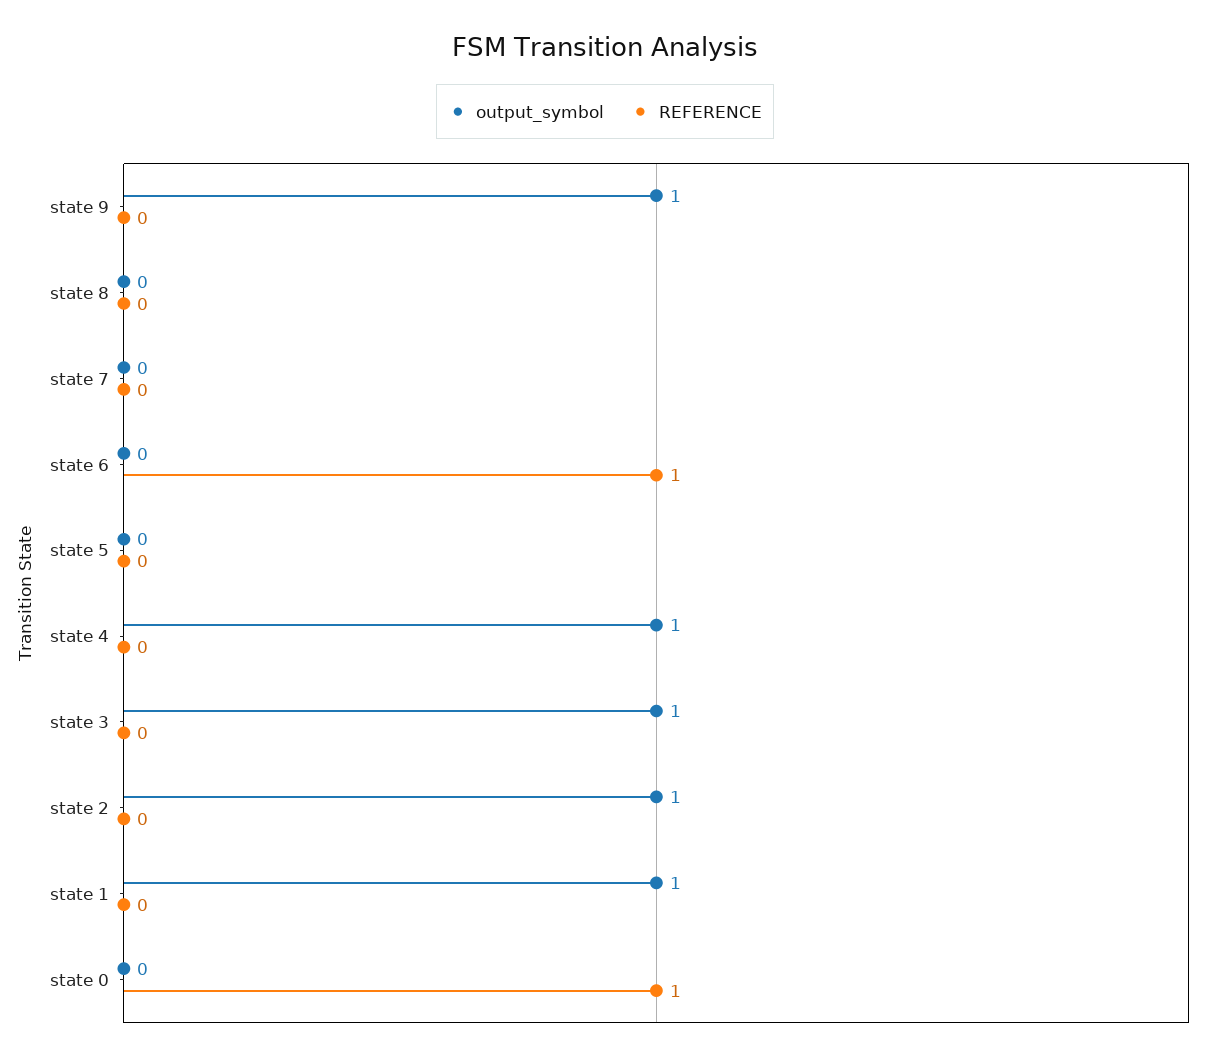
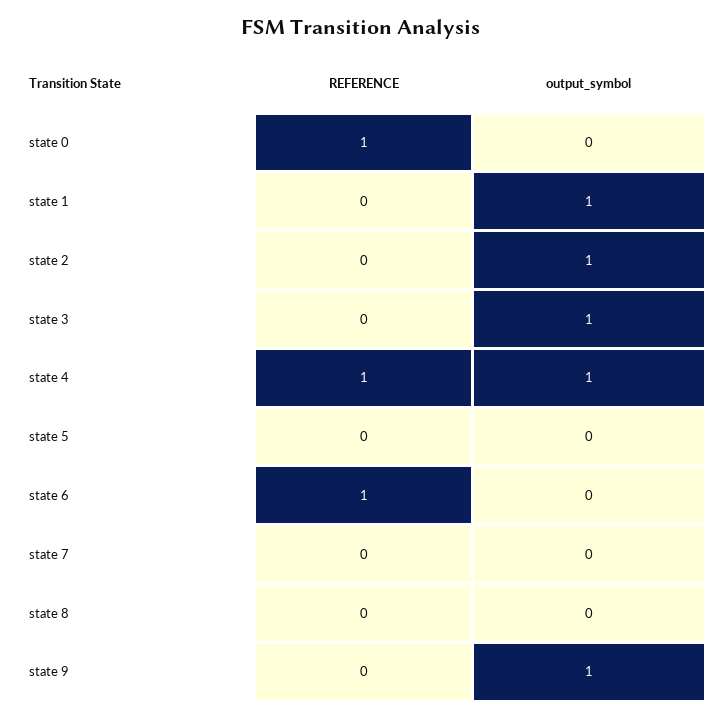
  {
    "output_symbol": {
      "state 9": 1,
      "state 8": 0,
      "state 7": 0,
      "state 6": 0,
      "state 5": 0,
      "state 4": 1,
      "state 3": 1,
      "state 2": 1,
      "state 1": 1,
      "state 0": 0
    },
    "REFERENCE": {
      "state 9": 0,
      "state 8": 0,
      "state 7": 0,
      "state 6": 1,
      "state 5": 0,
-     "state 4": 0,
+     "state 4": 1,
      "state 3": 0,
      "state 2": 0,
      "state 1": 0,
      "state 0": 1
    }
  }

